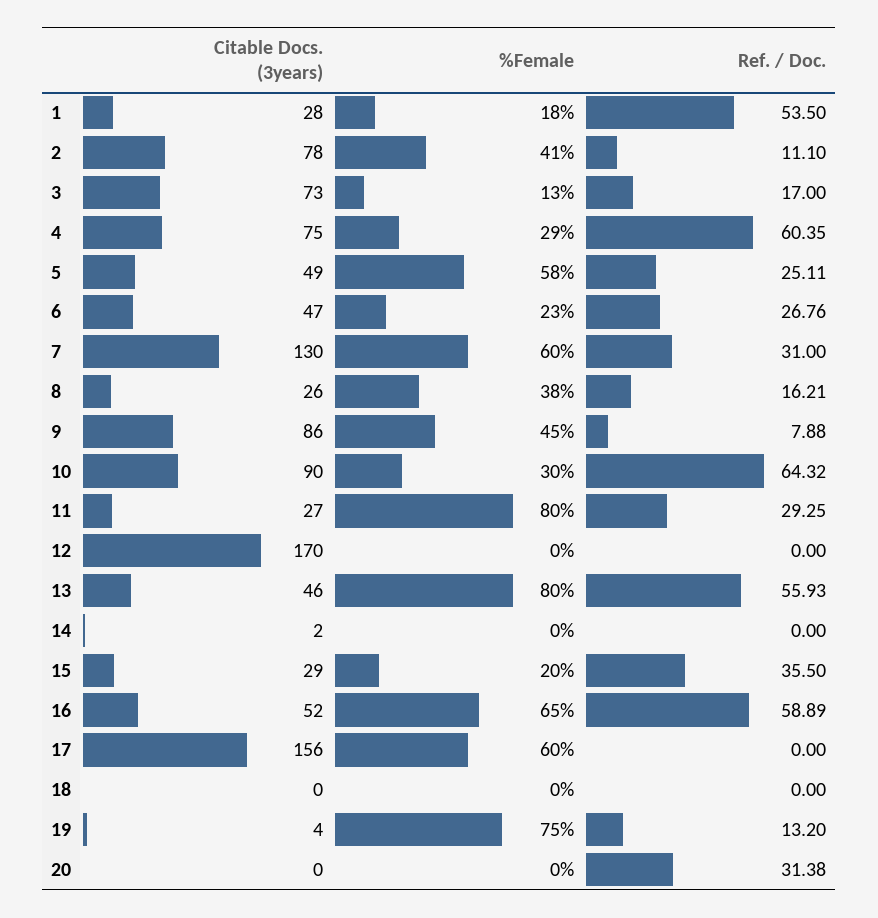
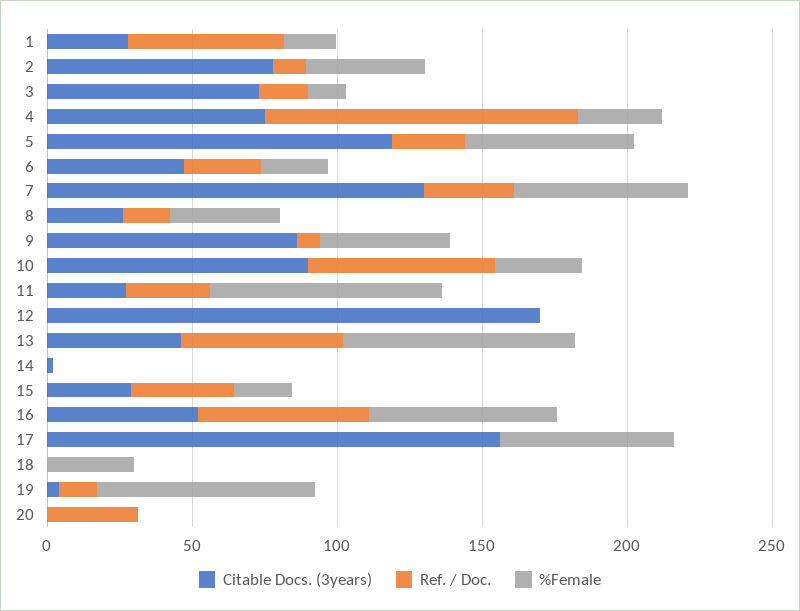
  {
    "Citable Docs. (3years)": {
      "1": 28,
      "2": 78,
      "3": 73,
      "4": 75,
-     "5": 49,
+     "5": 120,
      "6": 47,
      "7": 130,
      "8": 26,
      "9": 86,
      "10": 90,
      "11": 27,
      "12": 170,
      "13": 46,
      "14": 2,
      "15": 29,
      "16": 52,
      "17": 156,
      "18": 0,
      "19": 4,
      "20": 0
    },
    "%Female": {
      "1": 18,
      "2": 41,
      "3": 13,
      "4": 29,
      "5": 58,
      "6": 23,
      "7": 60,
      "8": 38,
      "9": 45,
      "10": 30,
      "11": 80,
      "12": 0,
      "13": 80,
      "14": 0,
      "15": 20,
      "16": 65,
      "17": 60,
-     "18": 0,
+     "18": 30,
      "19": 75,
      "20": 0
    },
    "Ref. / Doc.": {
      "1": 53.5,
      "2": 11.1,
      "3": 17,
-     "4": 60.35,
+     "4": 110,
      "5": 25.11,
      "6": 26.76,
      "7": 31,
      "8": 16.21,
      "9": 7.88,
      "10": 64.32,
      "11": 29.25,
      "12": 0,
      "13": 55.93,
      "14": 0,
      "15": 35.5,
      "16": 58.89,
      "17": 0,
      "18": 0,
      "19": 13.2,
      "20": 31.38
    }
  }

